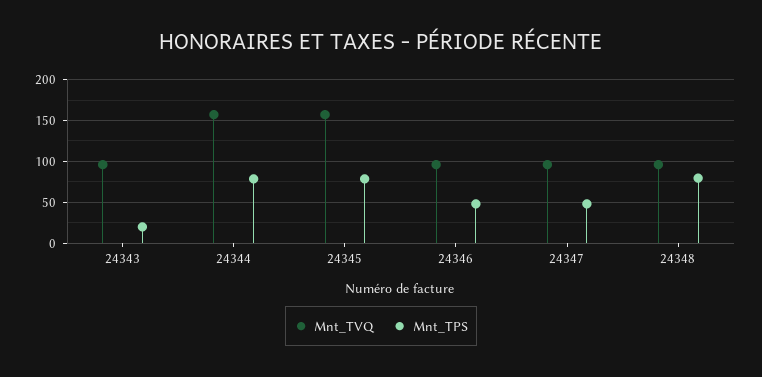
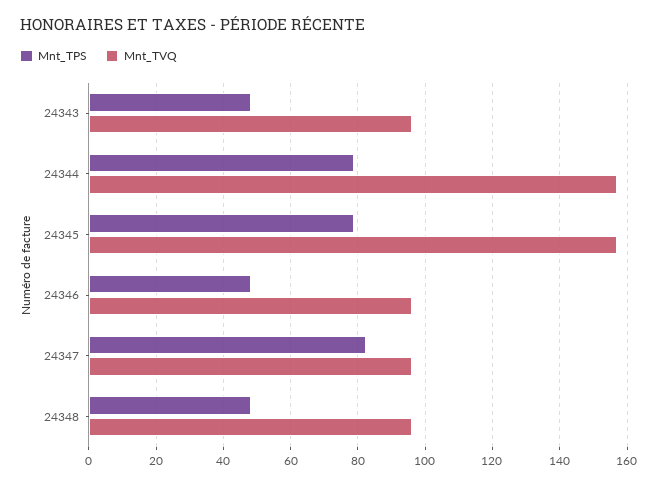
  {
    "Mnt_TVQ": {
      "24343": 96,
      "24344": 158,
      "24345": 158,
      "24346": 96,
      "24347": 96,
      "24348": 96
    },
    "Mnt_TPS": {
-     "24343": 20,
+     "24343": 48,
      "24344": 78,
      "24345": 78,
      "24346": 48,
-     "24347": 50,
+     "24347": 82,
-     "24348": 80
+     "24348": 48
    }
  }

